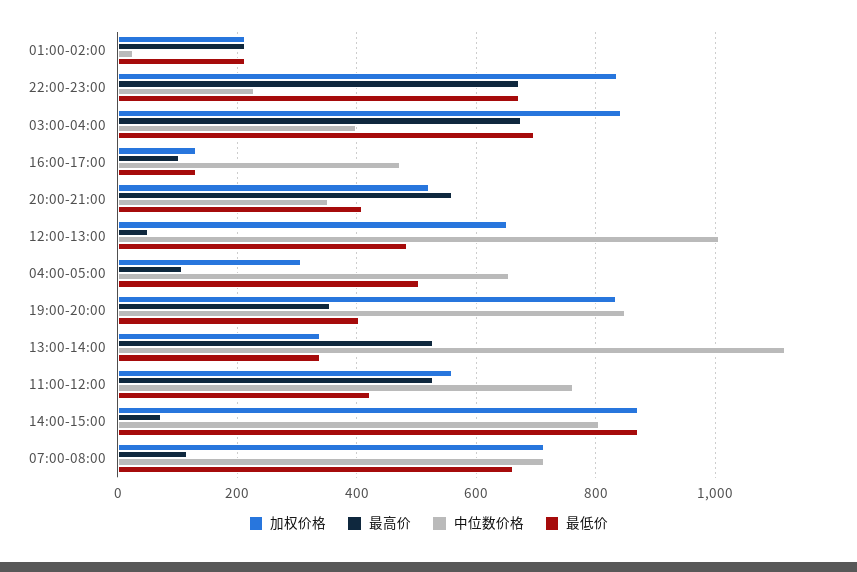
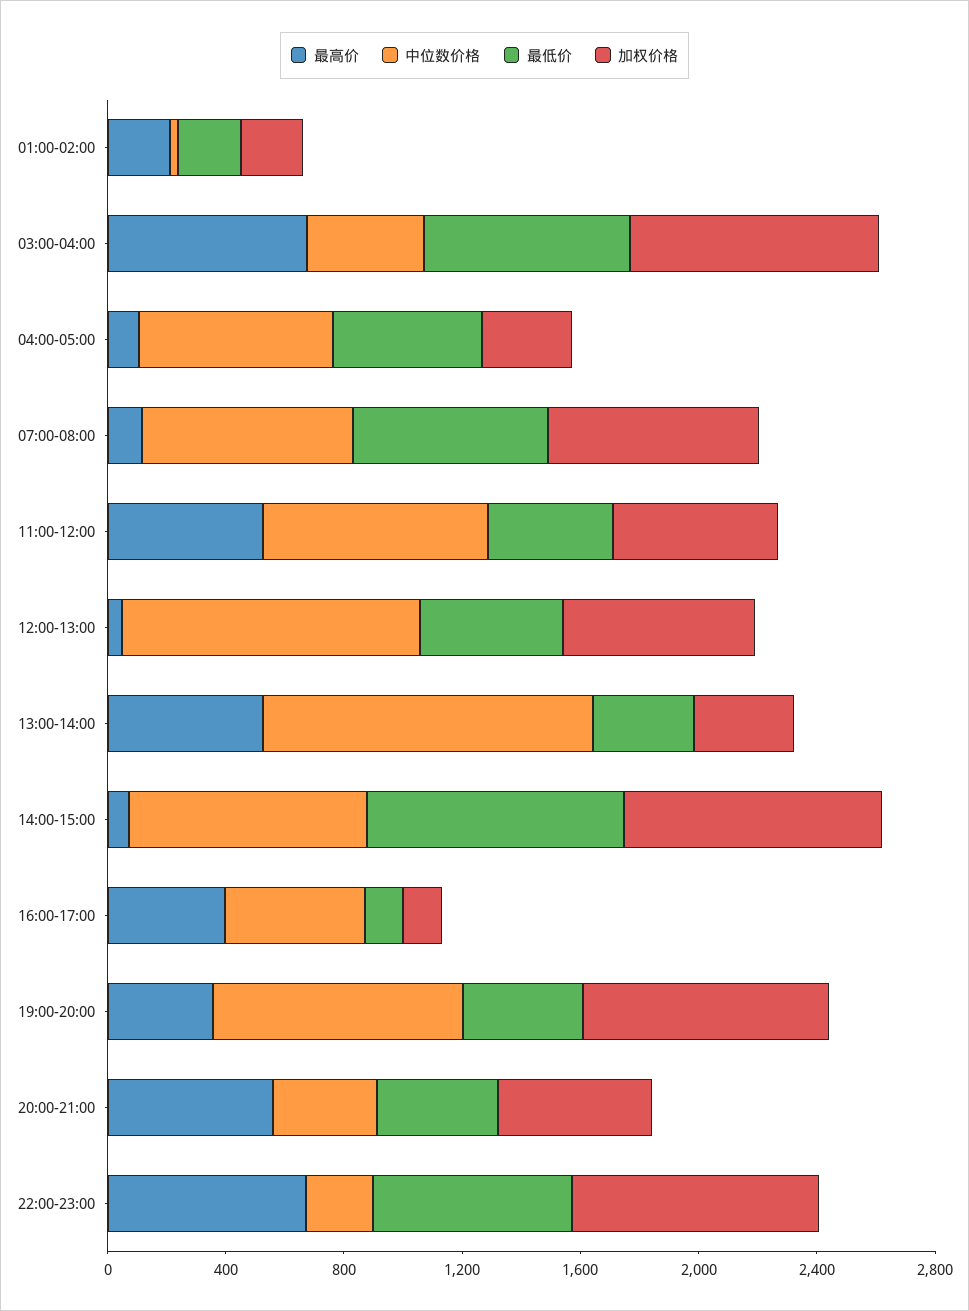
  {
    "加权价格": {
      "01:00-02:00": 220,
      "22:00-23:00": 840,
      "03:00-04:00": 840,
      "16:00-17:00": 140,
      "20:00-21:00": 520,
      "12:00-13:00": 660,
      "04:00-05:00": 300,
      "19:00-20:00": 840,
      "13:00-14:00": 340,
      "11:00-12:00": 560,
      "14:00-15:00": 880,
      "07:00-08:00": 720
    },
    "最高价": {
      "01:00-02:00": 220,
      "22:00-23:00": 680,
      "03:00-04:00": 680,
-     "16:00-17:00": 100,
+     "16:00-17:00": 400,
      "20:00-21:00": 560,
      "12:00-13:00": 60,
      "04:00-05:00": 100,
      "19:00-20:00": 360,
      "13:00-14:00": 520,
      "11:00-12:00": 520,
      "14:00-15:00": 80,
      "07:00-08:00": 120
    },
    "中位数价格": {
      "01:00-02:00": 20,
      "22:00-23:00": 220,
      "03:00-04:00": 400,
      "16:00-17:00": 480,
      "20:00-21:00": 360,
      "12:00-13:00": 1000,
      "04:00-05:00": 660,
      "19:00-20:00": 840,
      "13:00-14:00": 1120,
      "11:00-12:00": 760,
      "14:00-15:00": 800,
      "07:00-08:00": 720
    },
    "最低价": {
      "01:00-02:00": 220,
      "22:00-23:00": 680,
      "03:00-04:00": 700,
      "16:00-17:00": 140,
      "20:00-21:00": 400,
      "12:00-13:00": 480,
      "04:00-05:00": 500,
      "19:00-20:00": 400,
      "13:00-14:00": 340,
      "11:00-12:00": 420,
      "14:00-15:00": 880,
      "07:00-08:00": 660
    }
  }

